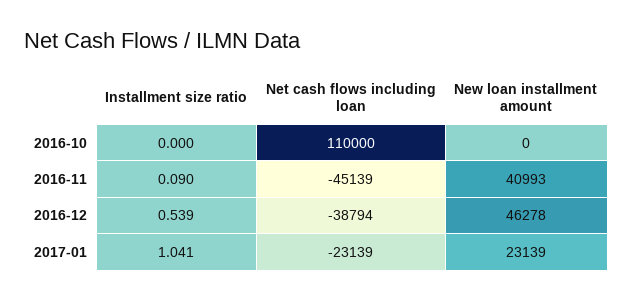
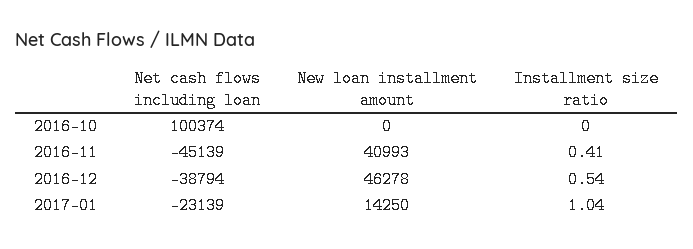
  {
    "Installment size ratio": {
      "2016-10": 0,
-     "2016-11": 0.09,
+     "2016-11": 0.41,
      "2016-12": 0.539,
      "2017-01": 1.041
    },
    "Net cash flows including loan": {
-     "2016-10": 110000,
+     "2016-10": 100374,
      "2016-11": -45139,
      "2016-12": -38794,
      "2017-01": -23139
    },
    "New loan installment amount": {
      "2016-10": 0,
      "2016-11": 40993,
      "2016-12": 46278,
-     "2017-01": 23139
+     "2017-01": 14250
    }
  }

